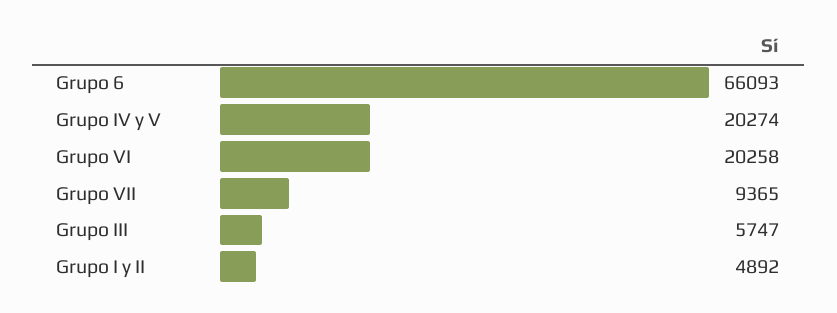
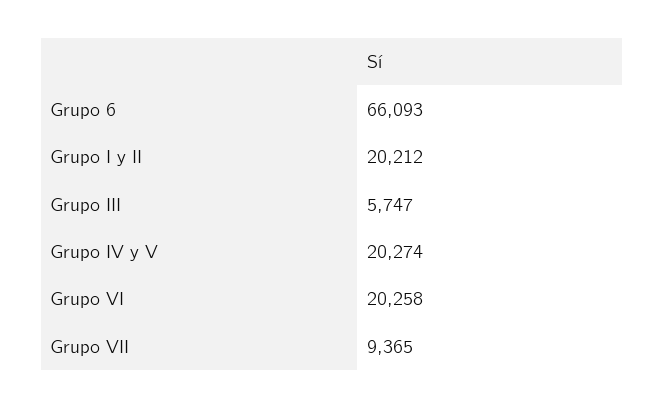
  {
    "Grupo 6": 66093,
    "Grupo IV y V": 20274,
    "Grupo VI": 20258,
    "Grupo VII": 9365,
    "Grupo III": 5747,
-   "Grupo I y II": 4892
+   "Grupo I y II": 20212
  }

